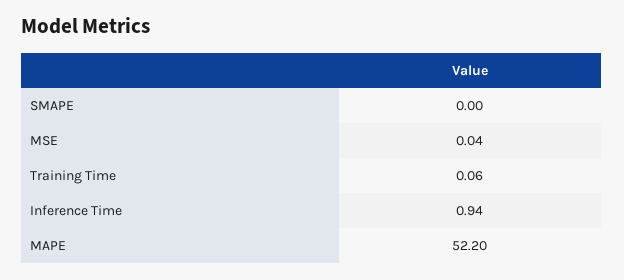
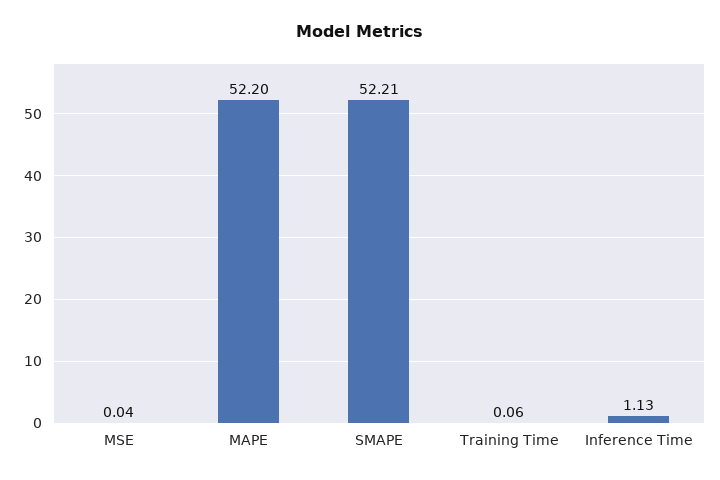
  {
-   "SMAPE": 0,
+   "SMAPE": 52.21,
    "MSE": 0.04,
    "Training Time": 0.06,
-   "Inference Time": 0.94,
+   "Inference Time": 1.13,
    "MAPE": 52.2
  }

